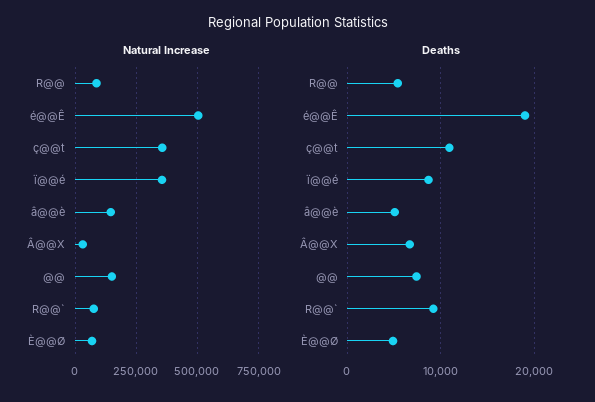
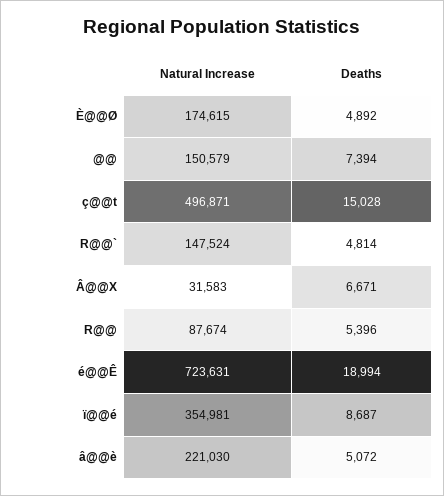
  {
    "Natural Increase": {
      "R@@": 87674,
-     "é@@Ê": 500000,
+     "é@@Ê": 723631,
-     "ç@@t": 350000,
+     "ç@@t": 496871,
      "ï@@é": 354981,
-     "â@@è": 150000,
+     "â@@è": 221030,
      "Â@@X": 31583,
      "@@": 150579,
-     "R@@`": 75000,
+     "R@@`": 147524,
-     "È@@Ø": 75000
+     "È@@Ø": 174615
    },
    "Deaths": {
      "R@@": 5396,
      "é@@Ê": 18994,
-     "ç@@t": 11000,
+     "ç@@t": 15028,
      "ï@@é": 8687,
      "â@@è": 5072,
      "Â@@X": 6671,
      "@@": 7394,
-     "R@@`": 9000,
+     "R@@`": 4814,
      "È@@Ø": 4892
    }
  }

